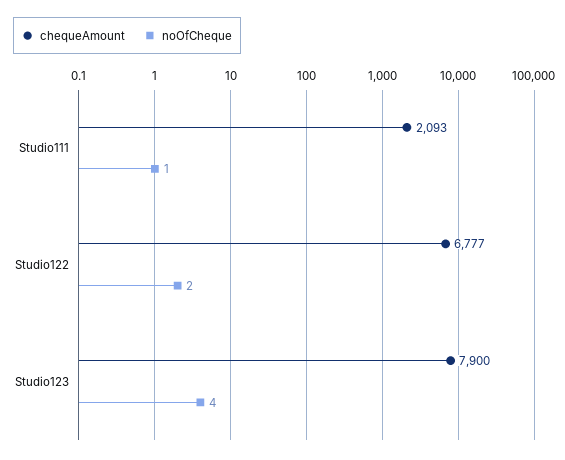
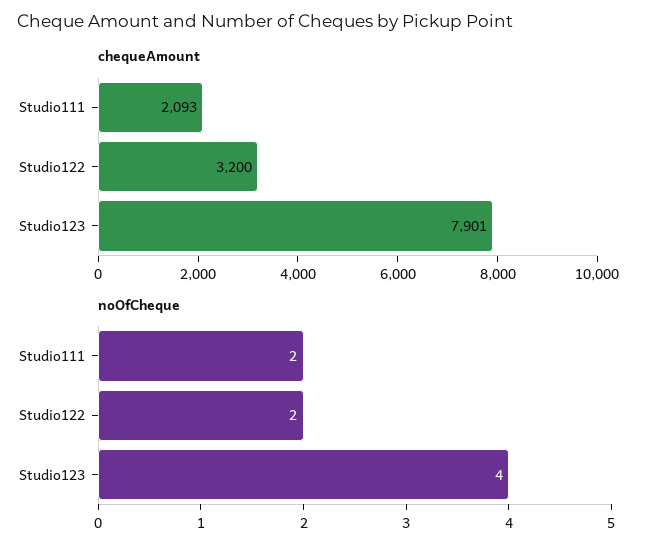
  {
    "chequeAmount": {
      "Studio111": 2093,
-     "Studio122": 6777,
+     "Studio122": 3200,
-     "Studio123": 7900
+     "Studio123": 7901
    },
    "noOfCheque": {
-     "Studio111": 1,
+     "Studio111": 2,
      "Studio122": 2,
      "Studio123": 4
    }
  }

